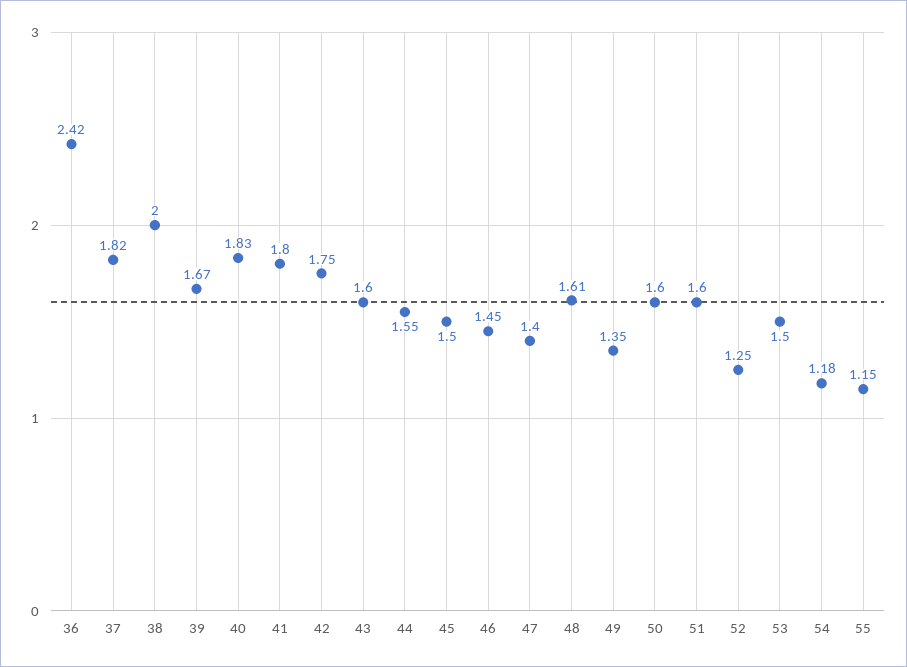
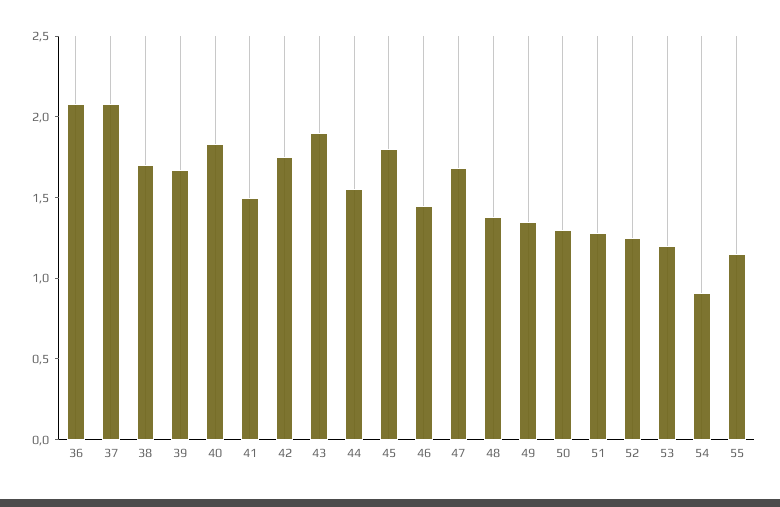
  {
-   "36": 2.42,
+   "36": 2.1,
-   "37": 1.82,
+   "37": 2.1,
-   "38": 2,
+   "38": 1.7,
    "39": 1.67,
    "40": 1.83,
-   "41": 1.8,
+   "41": 1.5,
    "42": 1.75,
-   "43": 1.6,
+   "43": 1.9,
    "44": 1.55,
-   "45": 1.5,
+   "45": 1.8,
    "46": 1.45,
-   "47": 1.4,
+   "47": 1.7,
-   "48": 1.61,
+   "48": 1.4,
    "49": 1.35,
-   "50": 1.6,
+   "50": 1.3,
-   "51": 1.6,
+   "51": 1.3,
    "52": 1.25,
-   "53": 1.5,
+   "53": 1.2,
-   "54": 1.18,
+   "54": 0.9,
    "55": 1.15
  }

